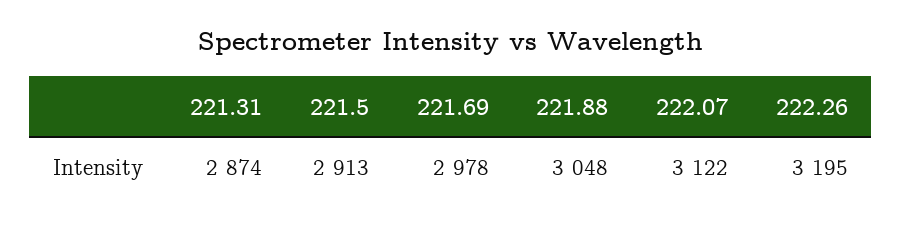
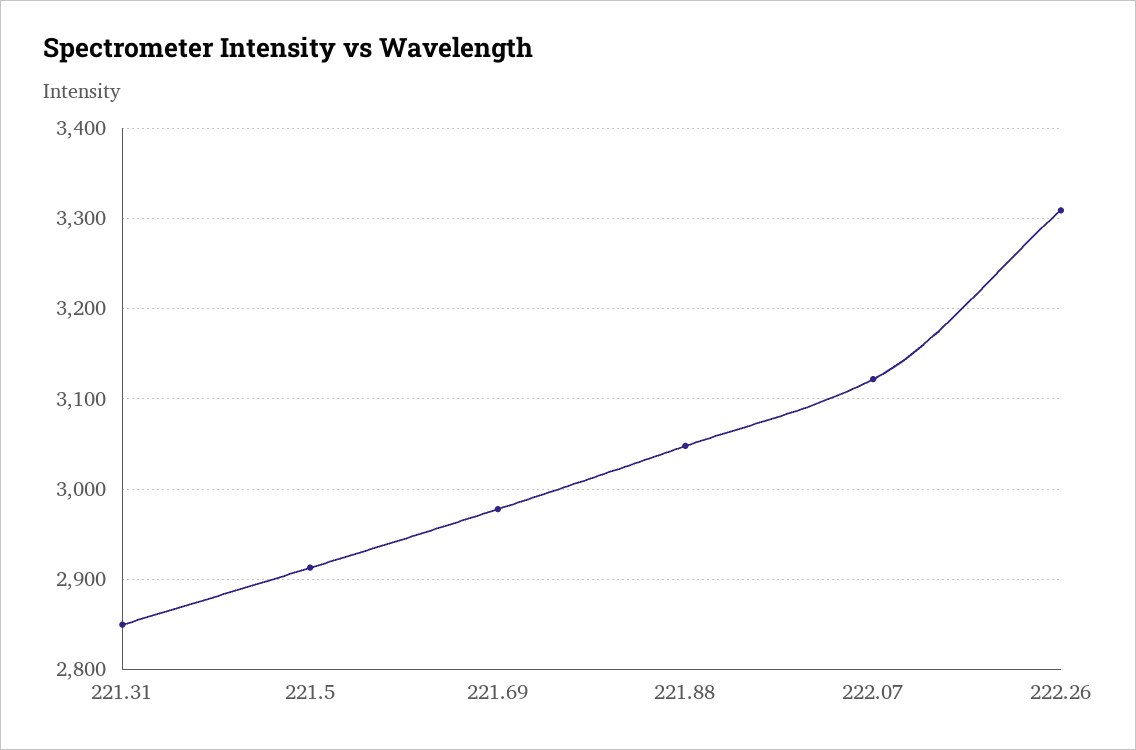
  {
-   "221.31": 2874,
+   "221.31": 2850,
    "221.5": 2913,
    "221.69": 2978,
    "221.88": 3048,
    "222.07": 3122,
-   "222.26": 3195
+   "222.26": 3310
  }

